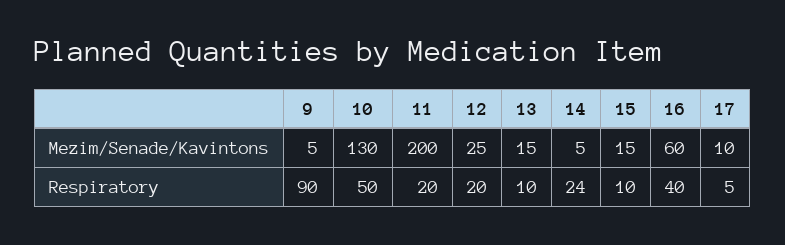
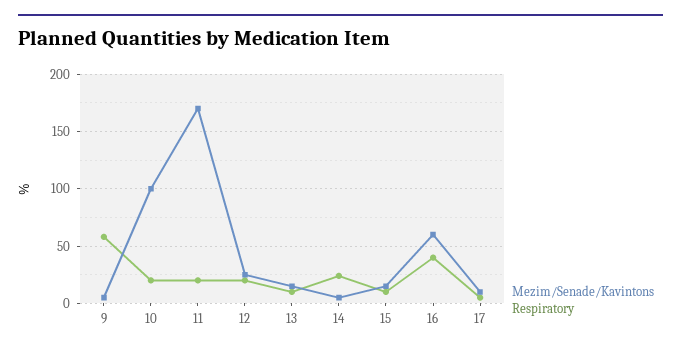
  {
    "Mezim/Senade/Kavintons": {
      "9": 5,
-     "10": 130,
+     "10": 100,
-     "11": 200,
+     "11": 170,
      "12": 25,
      "13": 15,
      "14": 5,
      "15": 15,
      "16": 60,
      "17": 10
    },
    "Respiratory": {
-     "9": 90,
+     "9": 60,
-     "10": 50,
+     "10": 20,
      "11": 20,
      "12": 20,
      "13": 10,
      "14": 24,
      "15": 10,
      "16": 40,
      "17": 5
    }
  }

